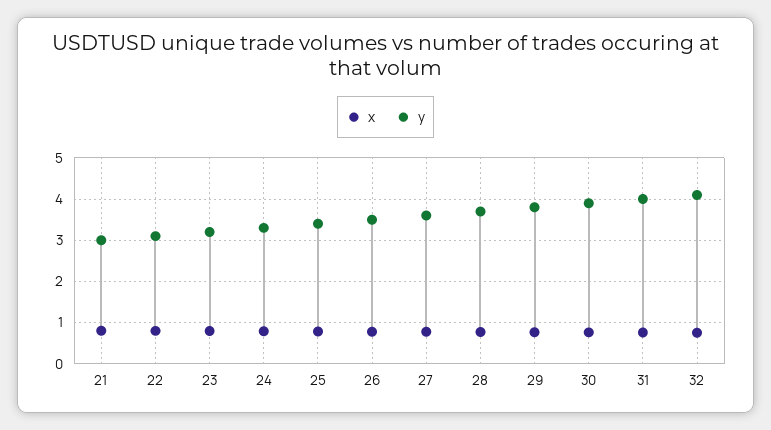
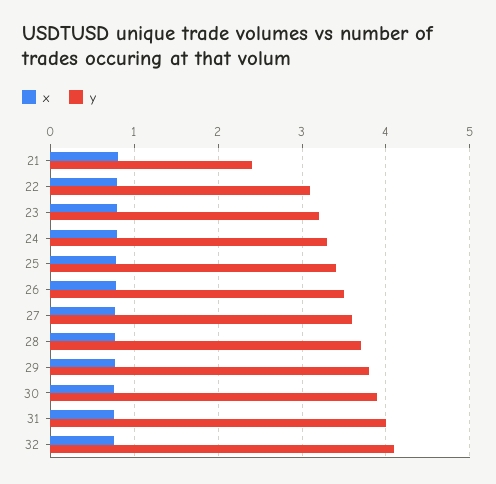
  {
    "x": {
      "21": 0.8,
      "22": 0.8,
      "23": 0.8,
      "24": 0.8,
      "25": 0.8,
      "26": 0.8,
      "27": 0.8,
      "28": 0.8,
      "29": 0.8,
      "30": 0.8,
      "31": 0.8,
      "32": 0.8
    },
    "y": {
-     "21": 3,
+     "21": 2.4,
      "22": 3.1,
      "23": 3.2,
      "24": 3.3,
      "25": 3.4,
      "26": 3.5,
      "27": 3.6,
      "28": 3.7,
      "29": 3.8,
      "30": 3.9,
      "31": 4,
      "32": 4.1
    }
  }

